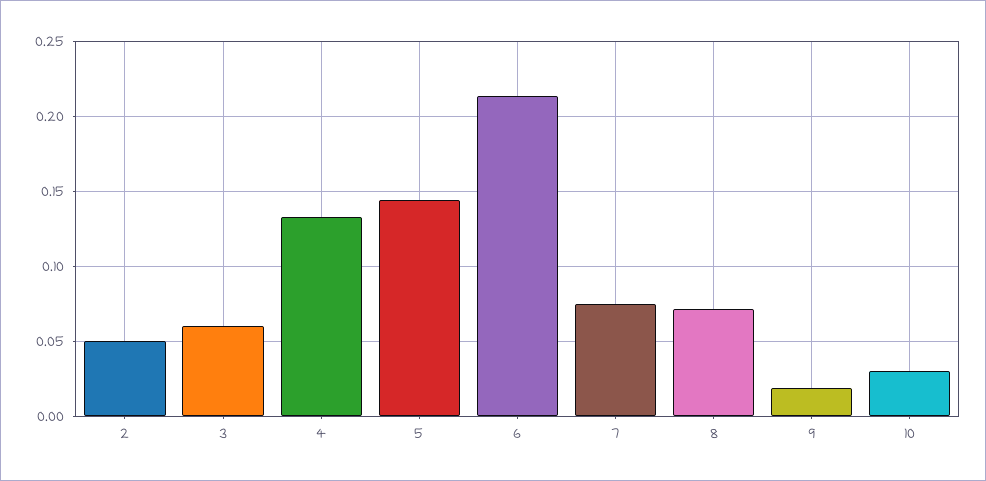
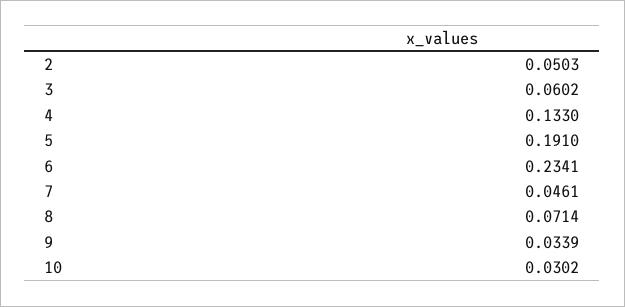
  {
    "2": 0.0503,
    "3": 0.0602,
    "4": 0.133,
-   "5": 0.145,
+   "5": 0.191,
-   "6": 0.215,
+   "6": 0.2341,
-   "7": 0.075,
+   "7": 0.0461,
    "8": 0.0714,
-   "9": 0.02,
+   "9": 0.0339,
    "10": 0.0302
  }

